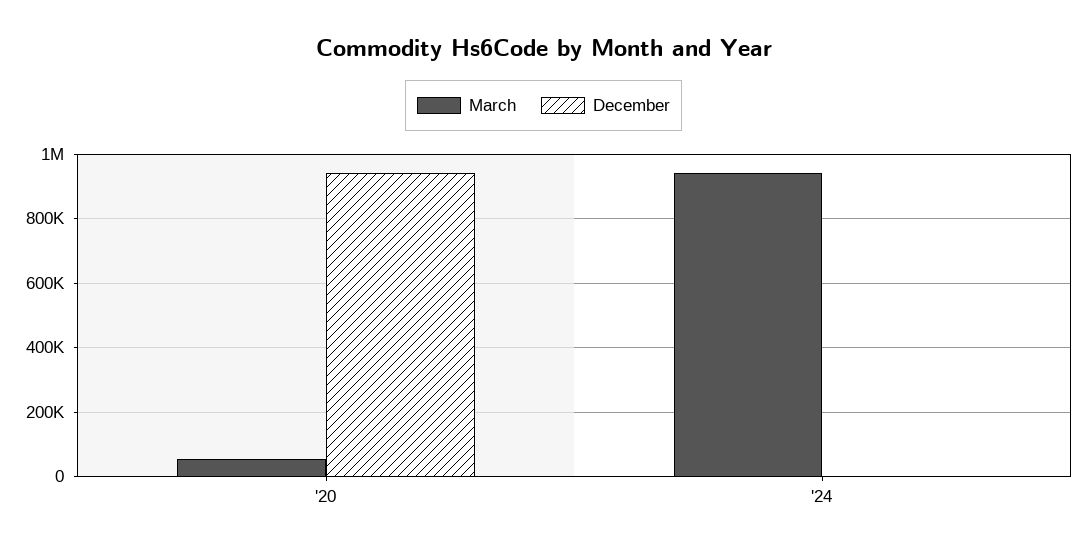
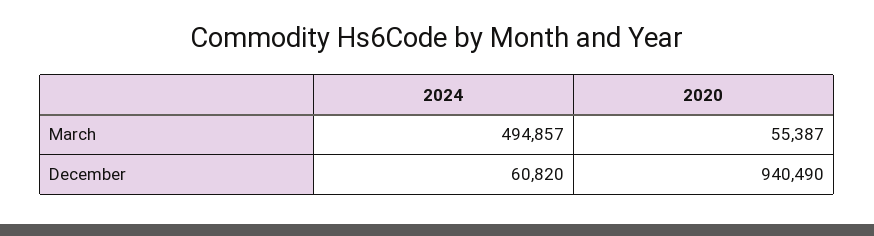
  {
    "March": {
      "'20": 55387,
-     "'24": 940000
+     "'24": 494857
    },
    "December": {
      "'20": 940490,
-     "'24": 0
+     "'24": 60820
    }
  }

